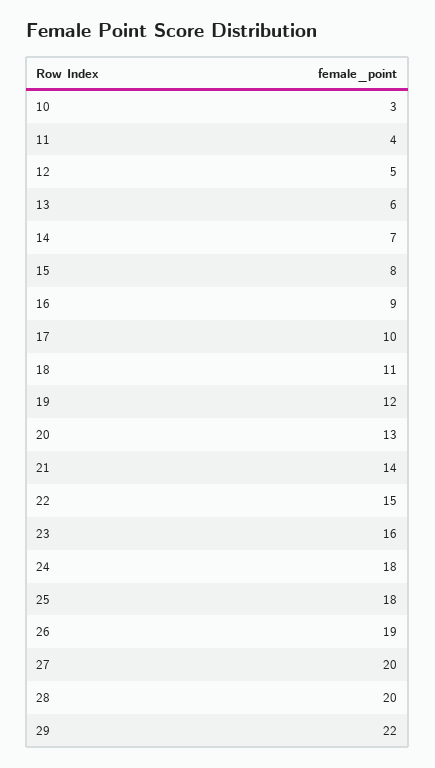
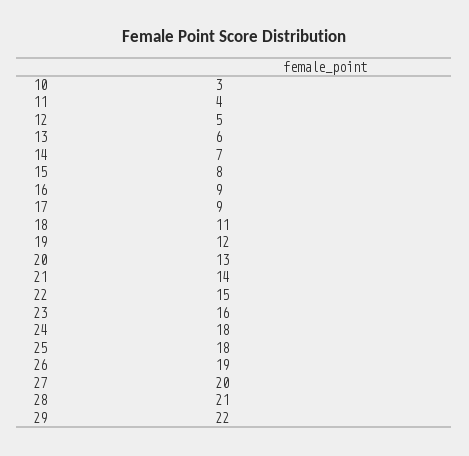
  {
    "10": 3,
    "11": 4,
    "12": 5,
    "13": 6,
    "14": 7,
    "15": 8,
    "16": 9,
-   "17": 10,
+   "17": 9,
    "18": 11,
    "19": 12,
    "20": 13,
    "21": 14,
    "22": 15,
    "23": 16,
    "24": 18,
    "25": 18,
    "26": 19,
    "27": 20,
-   "28": 20,
+   "28": 21,
    "29": 22
  }

